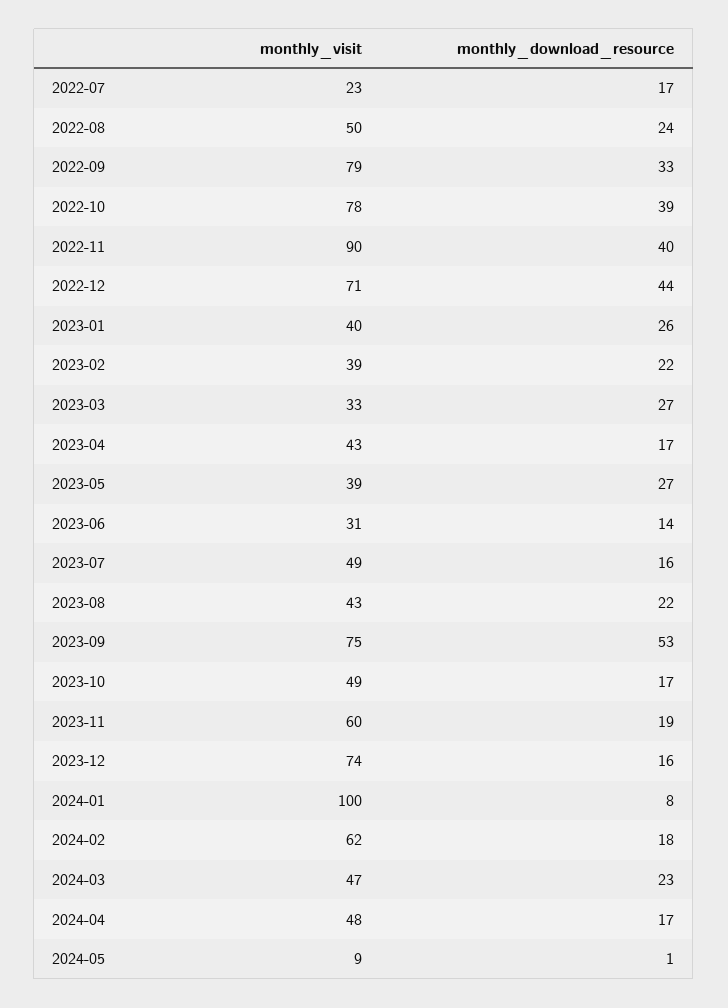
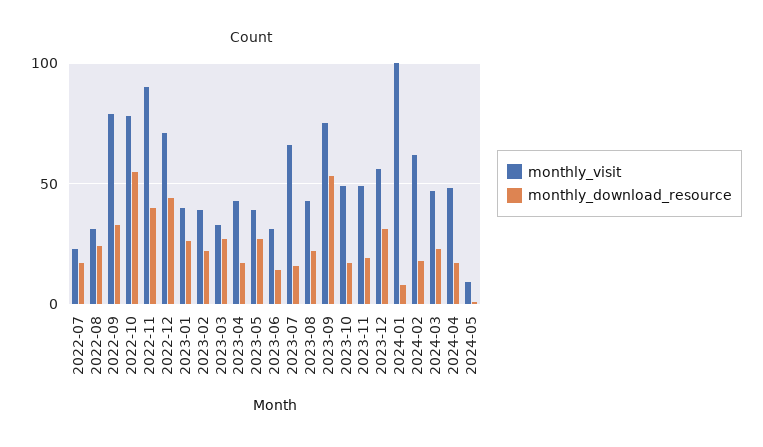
  {
    "monthly_visit": {
      "2022-07": 23,
-     "2022-08": 50,
+     "2022-08": 30,
      "2022-09": 79,
      "2022-10": 78,
      "2022-11": 90,
      "2022-12": 71,
      "2023-01": 40,
      "2023-02": 39,
      "2023-03": 33,
      "2023-04": 43,
      "2023-05": 39,
      "2023-06": 31,
-     "2023-07": 49,
+     "2023-07": 65,
      "2023-08": 43,
      "2023-09": 75,
      "2023-10": 49,
-     "2023-11": 60,
+     "2023-11": 50,
-     "2023-12": 74,
+     "2023-12": 55,
      "2024-01": 100,
      "2024-02": 62,
      "2024-03": 47,
      "2024-04": 48,
      "2024-05": 9
    },
    "monthly_download_resource": {
      "2022-07": 17,
      "2022-08": 24,
      "2022-09": 33,
-     "2022-10": 39,
+     "2022-10": 55,
      "2022-11": 40,
      "2022-12": 44,
      "2023-01": 26,
      "2023-02": 22,
      "2023-03": 27,
      "2023-04": 17,
      "2023-05": 27,
      "2023-06": 14,
      "2023-07": 16,
      "2023-08": 22,
      "2023-09": 53,
      "2023-10": 17,
      "2023-11": 19,
-     "2023-12": 16,
+     "2023-12": 30,
      "2024-01": 8,
      "2024-02": 18,
      "2024-03": 23,
      "2024-04": 17,
      "2024-05": 1
    }
  }

